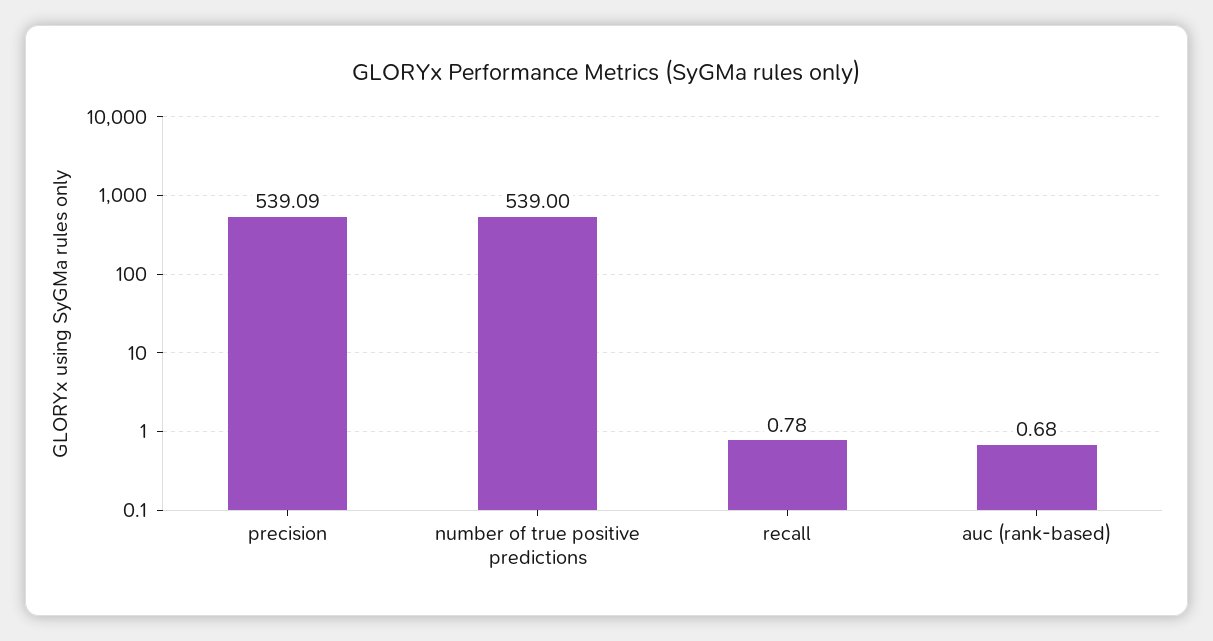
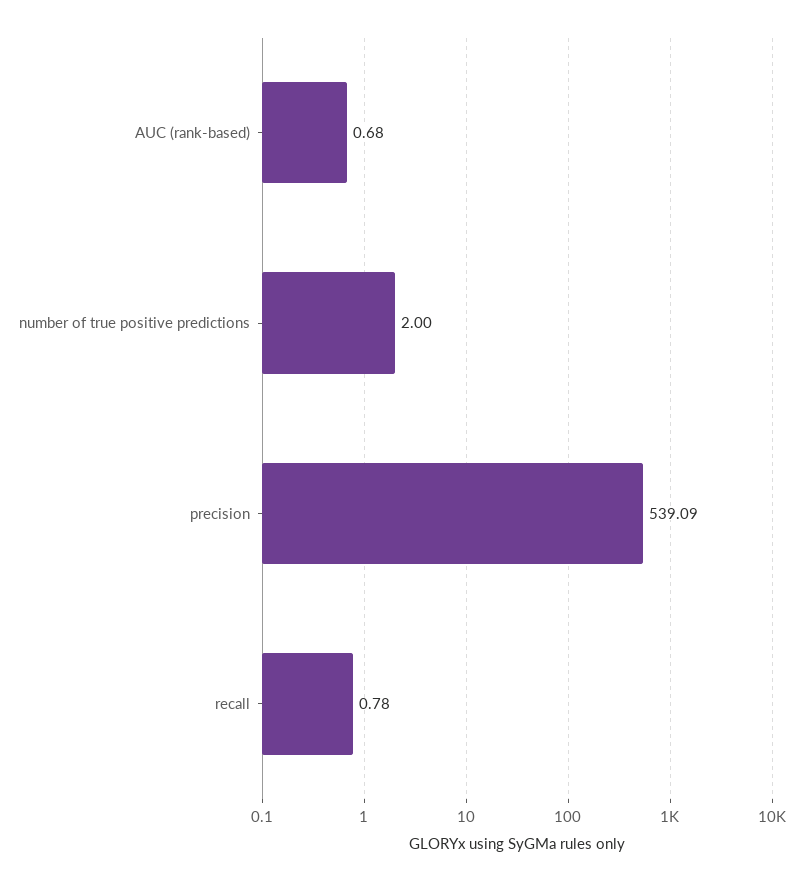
  {
    "precision": 539.09,
-   "number of true positive predictions": 539,
+   "number of true positive predictions": 2,
    "recall": 0.78,
    "auc (rank-based)": 0.68
  }

